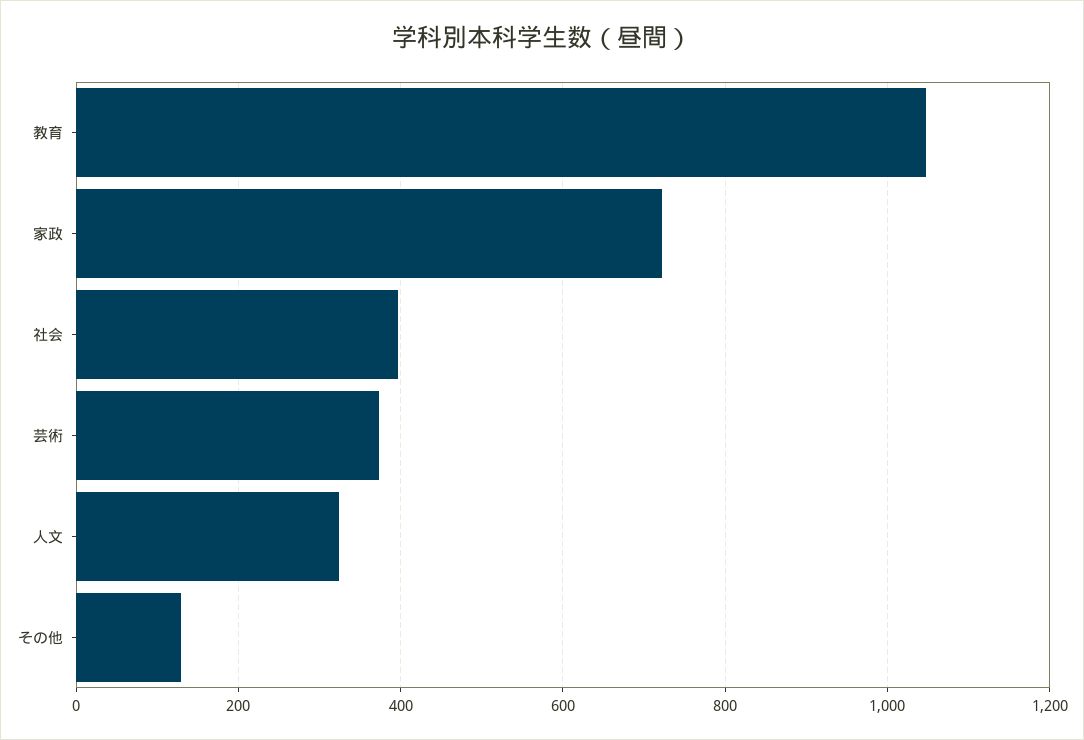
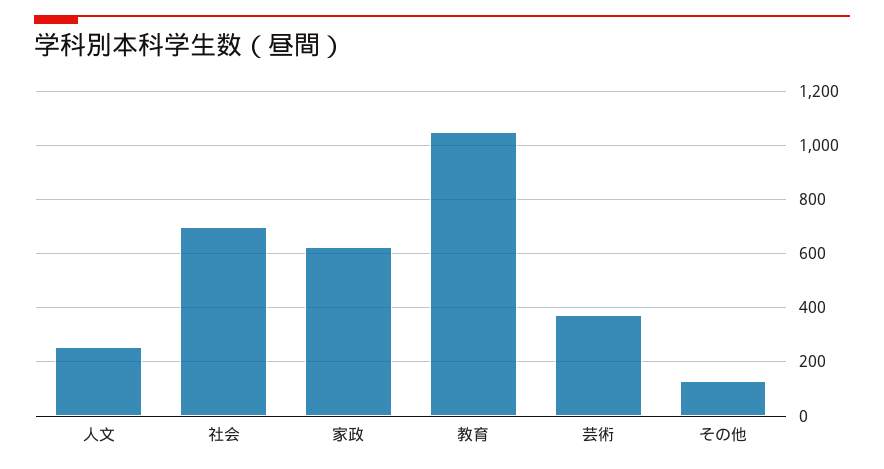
  {
    "教育": 1040,
-   "家政": 720,
+   "家政": 625,
-   "社会": 400,
+   "社会": 700,
    "芸術": 380,
-   "人文": 320,
+   "人文": 250,
    "その他": 120
  }

